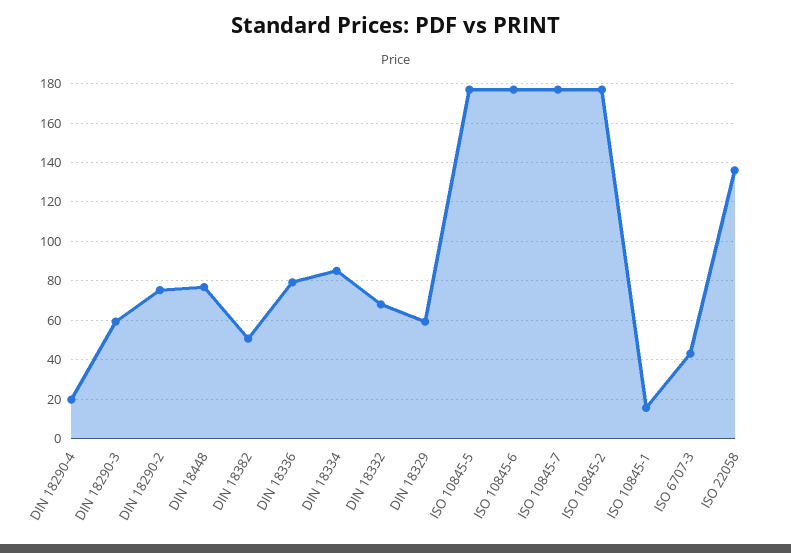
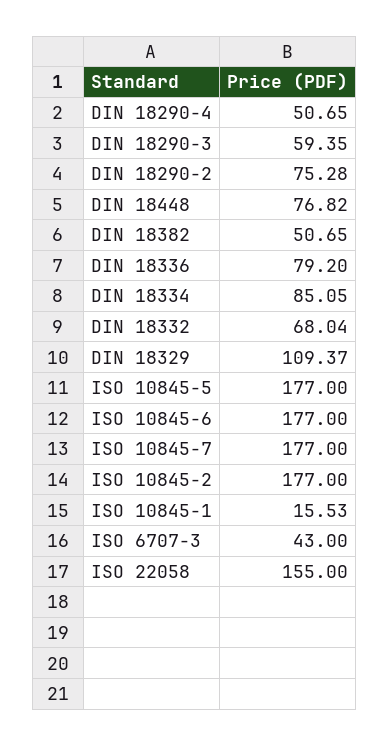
  {
-   "DIN 18290-4": 20,
+   "DIN 18290-4": 50.65,
    "DIN 18290-3": 59.35,
    "DIN 18290-2": 75.28,
    "DIN 18448": 76.82,
    "DIN 18382": 50.65,
    "DIN 18336": 79.2,
    "DIN 18334": 85.05,
    "DIN 18332": 68.04,
-   "DIN 18329": 60,
+   "DIN 18329": 109.37,
    "ISO 10845-5": 177,
    "ISO 10845-6": 177,
    "ISO 10845-7": 177,
    "ISO 10845-2": 177,
    "ISO 10845-1": 15.53,
    "ISO 6707-3": 43,
-   "ISO 22058": 135
+   "ISO 22058": 155
  }

